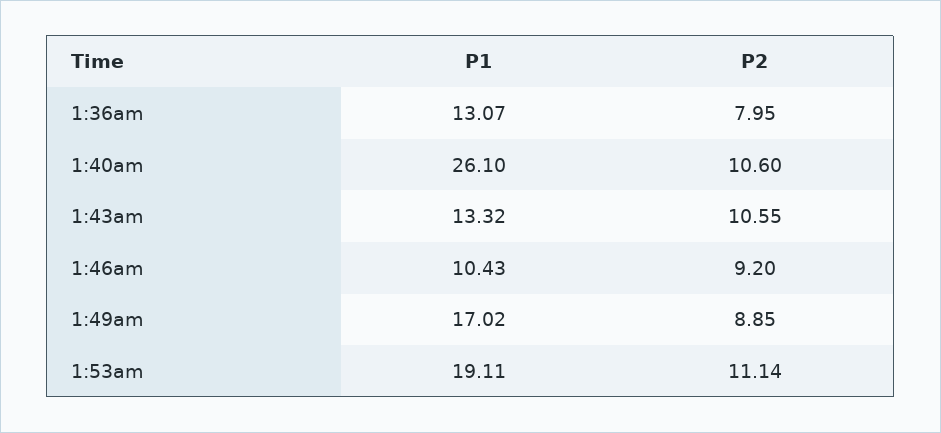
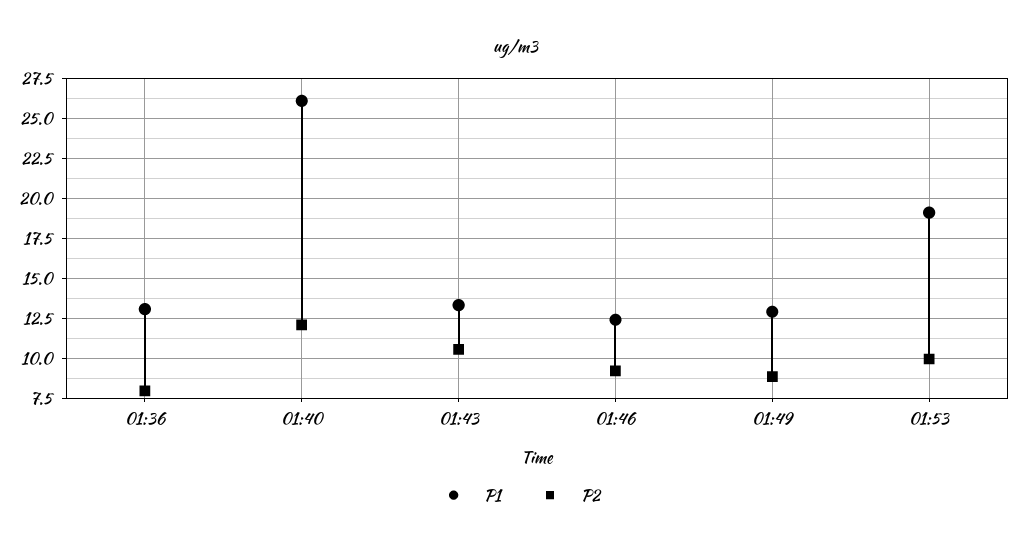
  {
    "P1": {
      "1:36am": 13.07,
      "1:40am": 26.1,
      "1:43am": 13.32,
-     "1:46am": 10.43,
+     "1:46am": 12.5,
-     "1:49am": 17.02,
+     "1:49am": 13,
      "1:53am": 19.11
    },
    "P2": {
      "1:36am": 7.95,
-     "1:40am": 10.6,
+     "1:40am": 12,
      "1:43am": 10.55,
      "1:46am": 9.2,
      "1:49am": 8.85,
-     "1:53am": 11.14
+     "1:53am": 10
    }
  }

